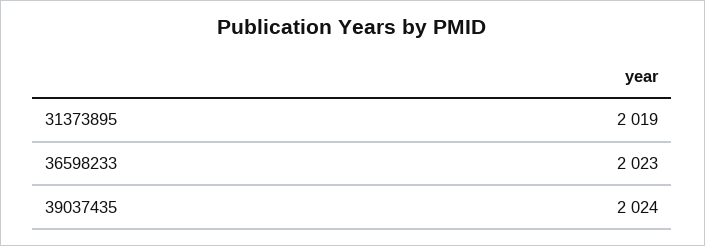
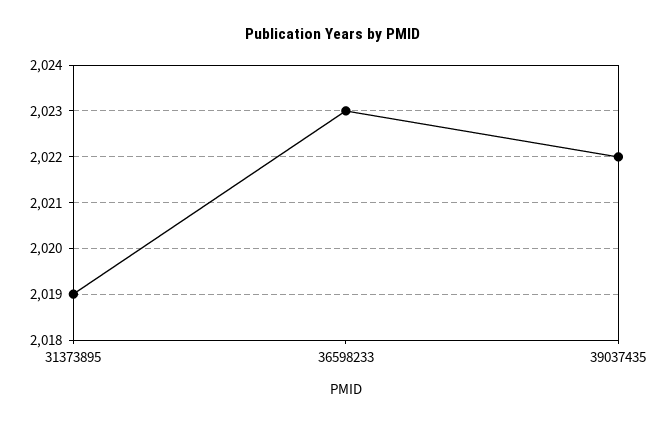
  {
    "31373895": 2019,
    "36598233": 2023,
-   "39037435": 2024
+   "39037435": 2022
  }

